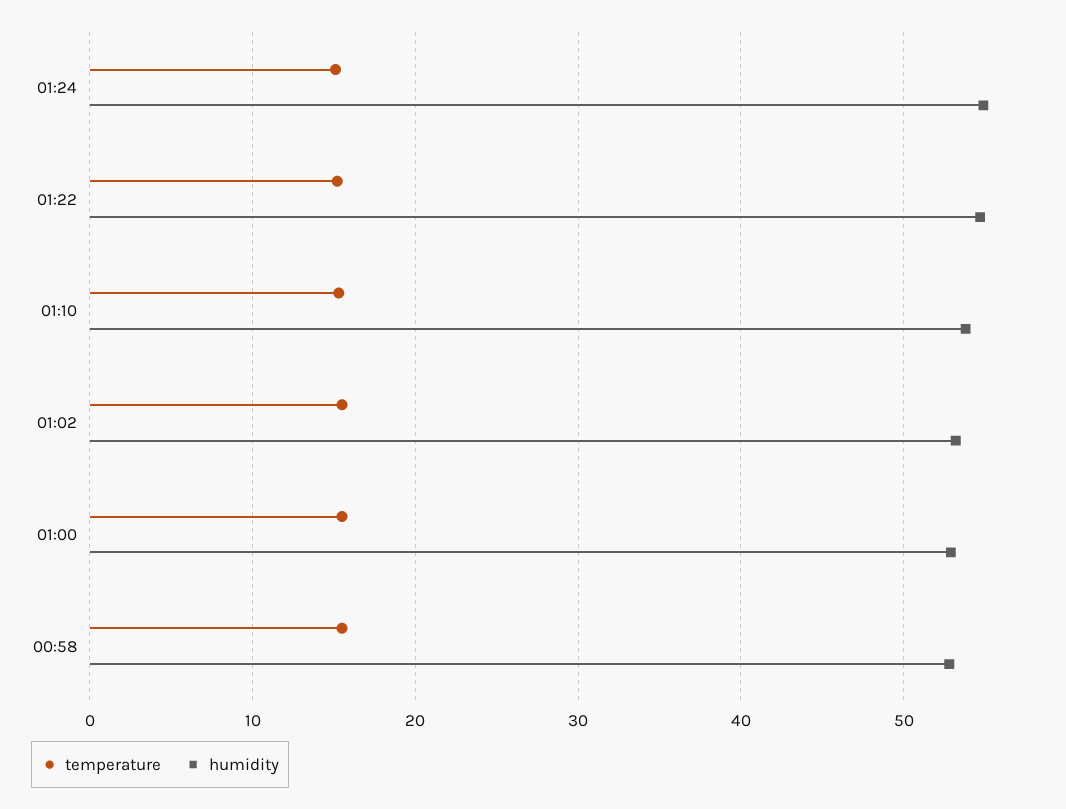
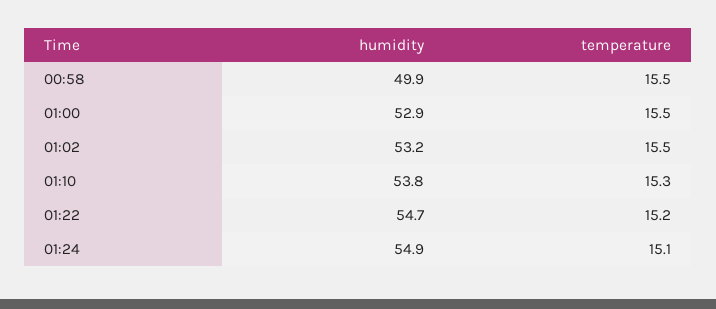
  {
    "temperature": {
      "01:24": 15.1,
      "01:22": 15.2,
      "01:10": 15.3,
      "01:02": 15.5,
      "01:00": 15.5,
      "00:58": 15.5
    },
    "humidity": {
      "01:24": 54.9,
      "01:22": 54.7,
      "01:10": 53.8,
      "01:02": 53.2,
      "01:00": 52.9,
-     "00:58": 53
+     "00:58": 49.9
    }
  }

